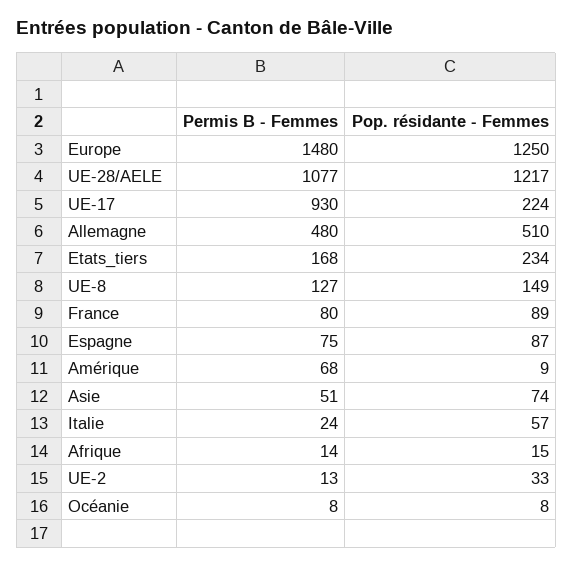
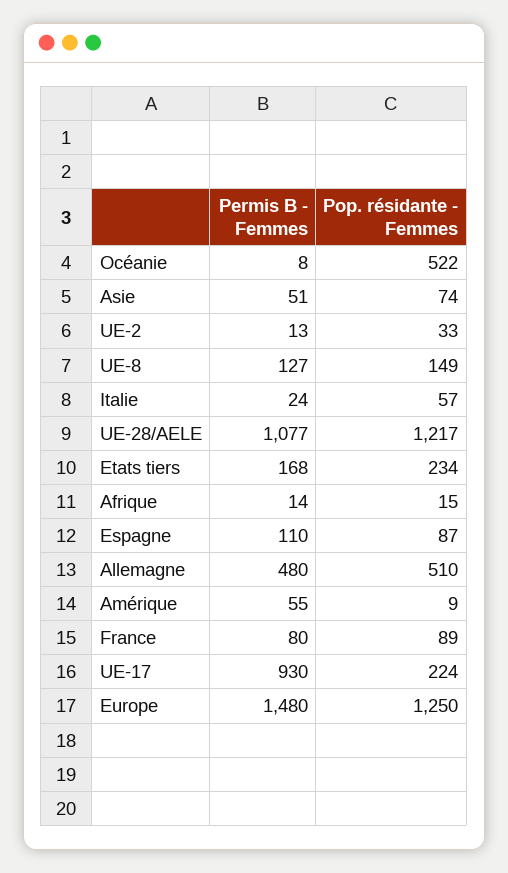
  {
    "Permis B - Femmes": {
      "Europe": 1480,
      "UE-28/AELE": 1077,
      "UE-17": 930,
      "Allemagne": 480,
      "Etats_tiers": 168,
      "UE-8": 127,
      "France": 80,
-     "Espagne": 75,
+     "Espagne": 110,
-     "Amérique": 68,
+     "Amérique": 55,
      "Asie": 51,
      "Italie": 24,
      "Afrique": 14,
      "UE-2": 13,
      "Océanie": 8
    },
    "Pop. résidante - Femmes": {
      "Europe": 1250,
      "UE-28/AELE": 1217,
      "UE-17": 224,
      "Allemagne": 510,
      "Etats_tiers": 234,
      "UE-8": 149,
      "France": 89,
      "Espagne": 87,
      "Amérique": 9,
      "Asie": 74,
      "Italie": 57,
      "Afrique": 15,
      "UE-2": 33,
-     "Océanie": 8
+     "Océanie": 522
    }
  }

